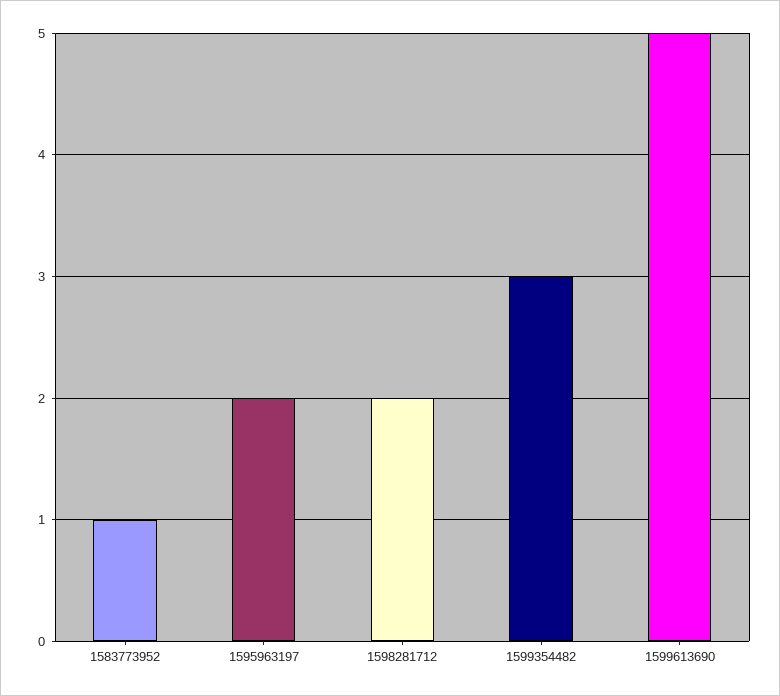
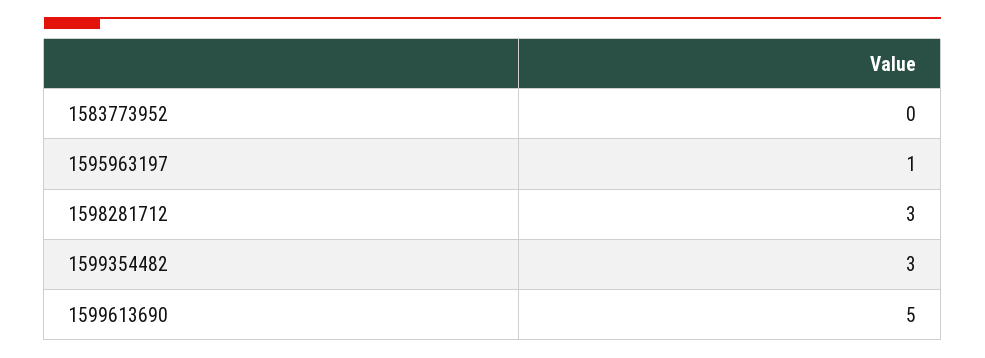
  {
-   "1583773952": 1,
+   "1583773952": 0,
-   "1595963197": 2,
+   "1595963197": 1,
-   "1598281712": 2,
+   "1598281712": 3,
    "1599354482": 3,
    "1599613690": 5
  }

